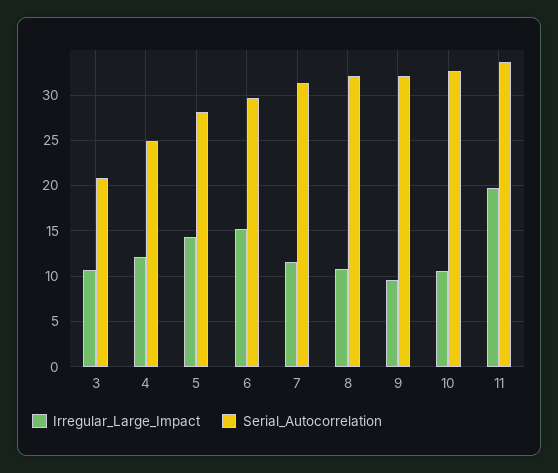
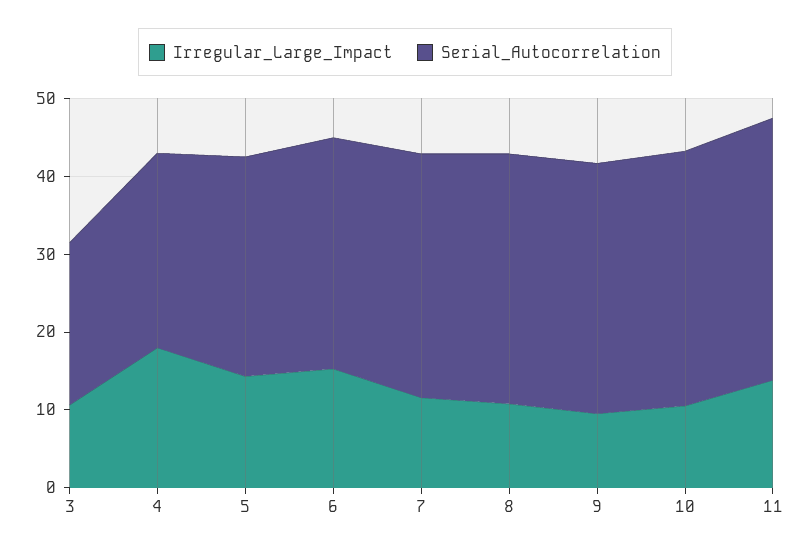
  {
    "Irregular_Large_Impact": {
      "3": 11,
-     "4": 12,
+     "4": 18,
      "5": 14,
      "6": 15,
      "7": 12,
      "8": 11,
      "9": 10,
      "10": 11,
-     "11": 20
+     "11": 14
    },
    "Serial_Autocorrelation": {
      "3": 21,
      "4": 25,
      "5": 28,
      "6": 30,
      "7": 31,
      "8": 32,
      "9": 32,
      "10": 33,
      "11": 34
    }
  }

